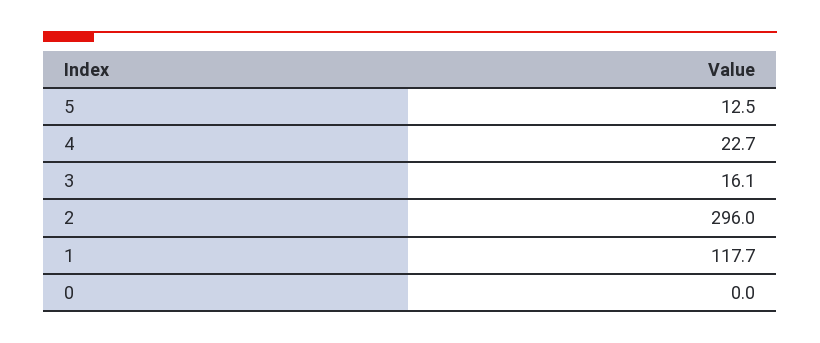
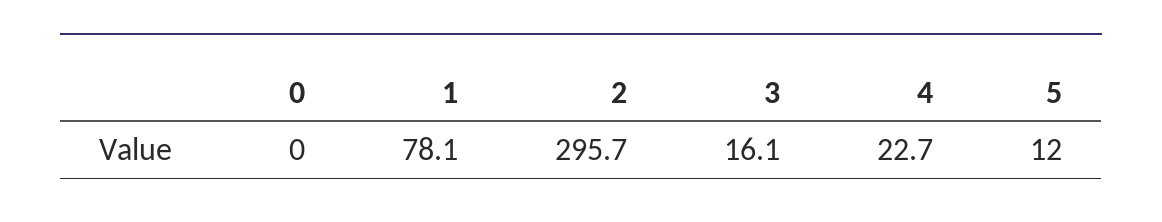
  {
-   "5": 12.5,
+   "5": 12,
    "4": 22.7,
    "3": 16.1,
-   "2": 296,
+   "2": 295.7,
-   "1": 117.7,
+   "1": 78.1,
    "0": 0
  }

